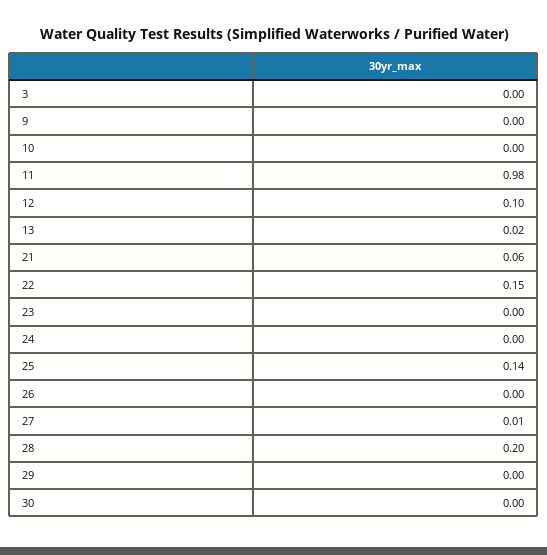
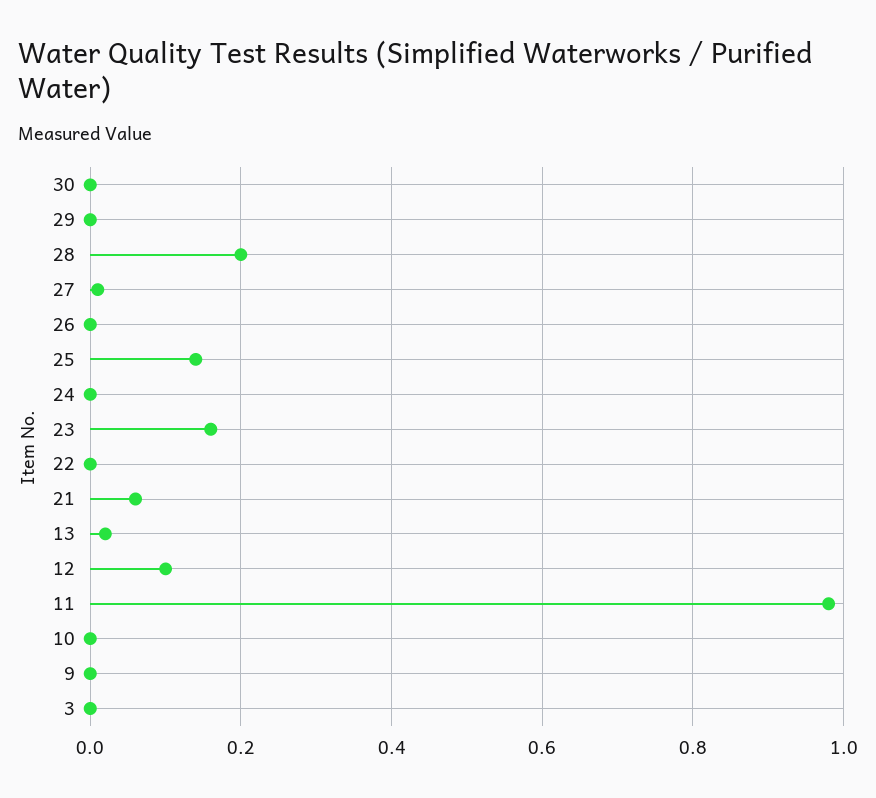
  {
    "3": 0,
    "9": 0,
    "10": 0,
    "11": 0.98,
    "12": 0.1,
    "13": 0.02,
    "21": 0.06,
-   "22": 0.15,
+   "22": 0,
-   "23": 0,
+   "23": 0.15,
    "24": 0,
    "25": 0.14,
    "26": 0,
    "27": 0.01,
    "28": 0.2,
    "29": 0,
    "30": 0
  }

